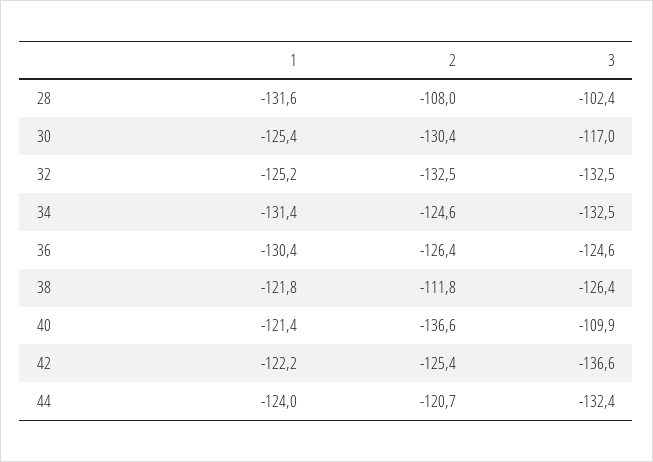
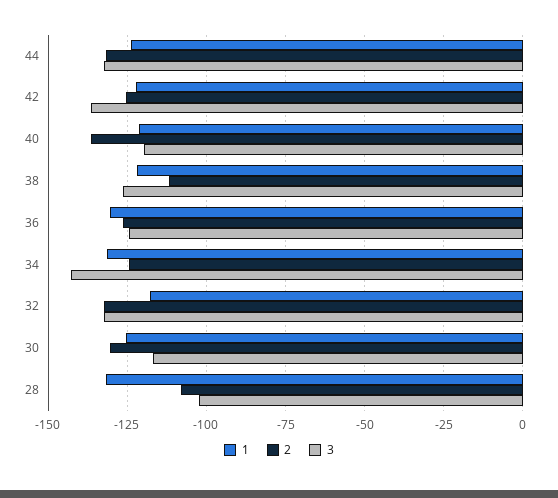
  {
    "1": {
      "28": -131.6,
      "30": -125.4,
-     "32": -125.2,
+     "32": -117.5,
      "34": -131.4,
      "36": -130.4,
      "38": -121.8,
      "40": -121.4,
      "42": -122.2,
      "44": -124
    },
    "2": {
      "28": -108,
      "30": -130.4,
      "32": -132.5,
      "34": -124.6,
      "36": -126.4,
      "38": -111.8,
      "40": -136.6,
      "42": -125.4,
-     "44": -120.7
+     "44": -132.5
    },
    "3": {
      "28": -102.4,
      "30": -117,
      "32": -132.5,
-     "34": -132.5,
+     "34": -142.5,
      "36": -124.6,
      "38": -126.4,
-     "40": -109.9,
+     "40": -120,
      "42": -136.6,
      "44": -132.4
    }
  }

